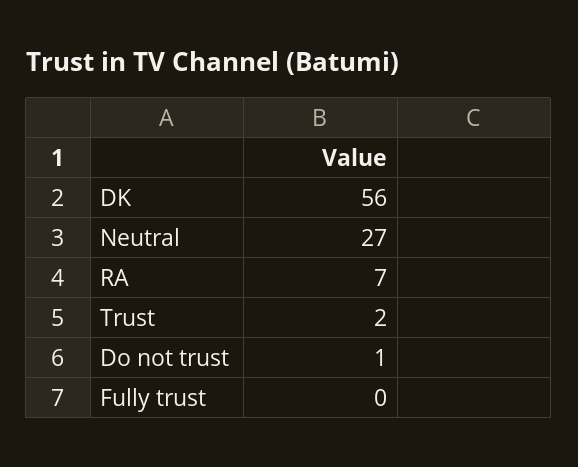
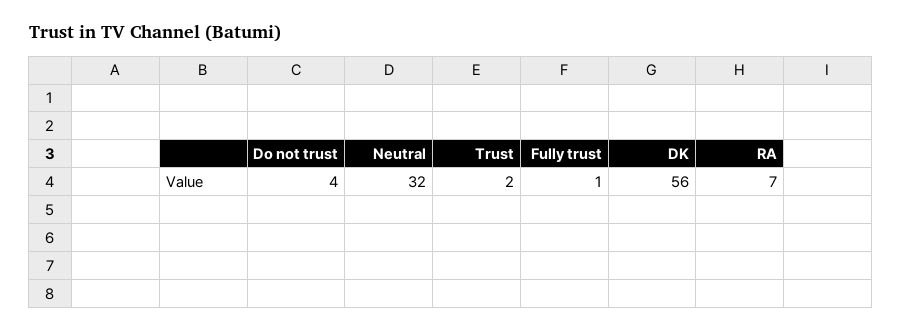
  {
    "DK": 56,
-   "Neutral": 27,
+   "Neutral": 32,
    "RA": 7,
    "Trust": 2,
-   "Do not trust": 1,
+   "Do not trust": 4,
-   "Fully trust": 0
+   "Fully trust": 1
  }

